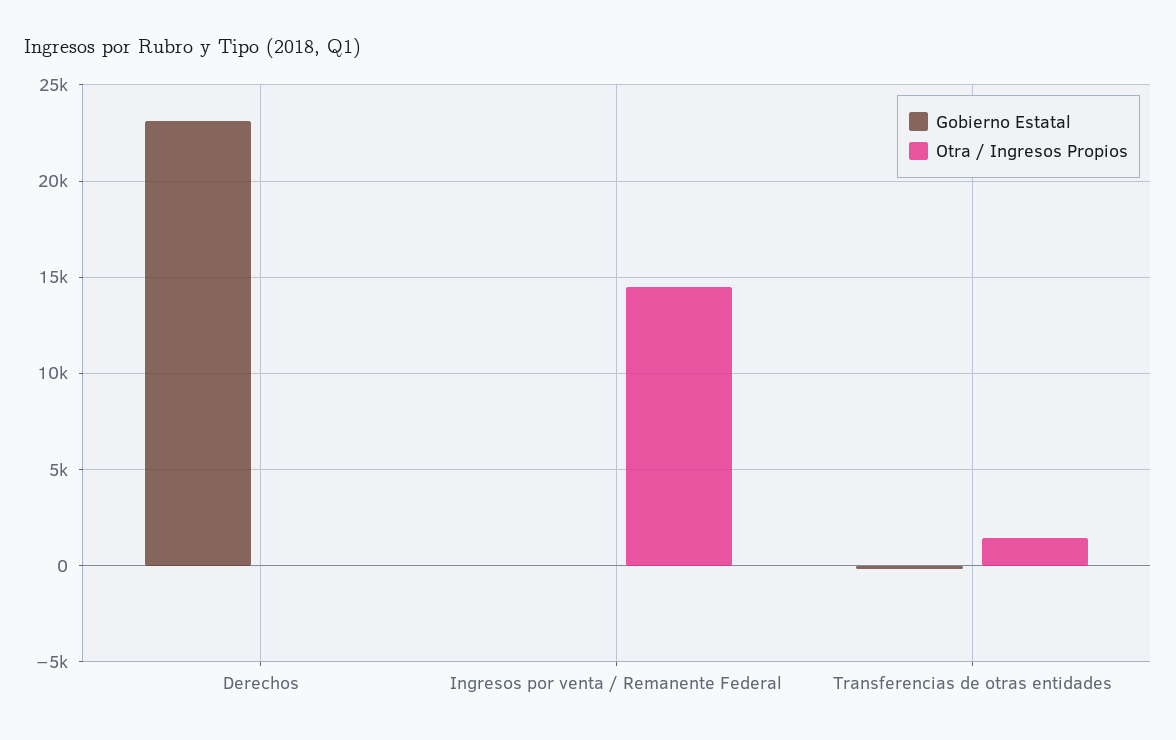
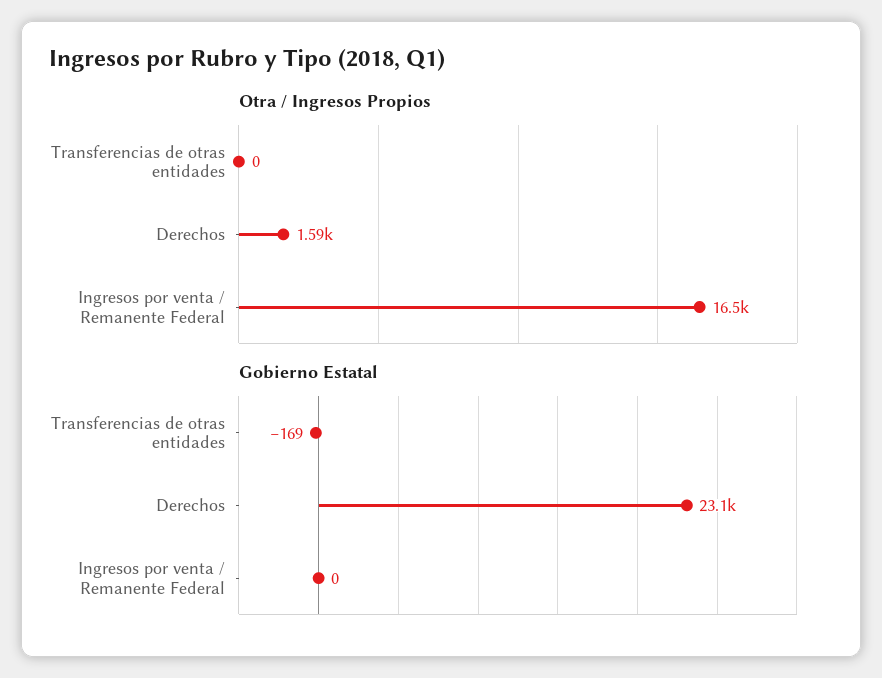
  {
    "Gobierno Estatal": {
      "Derechos": 23100,
      "Ingresos por venta / Remanente Federal": 0,
      "Transferencias de otras entidades": -169
    },
    "Otra / Ingresos Propios": {
-     "Derechos": 0,
+     "Derechos": 1590,
-     "Ingresos por venta / Remanente Federal": 14500,
+     "Ingresos por venta / Remanente Federal": 16500,
-     "Transferencias de otras entidades": 1500
+     "Transferencias de otras entidades": 0
    }
  }

